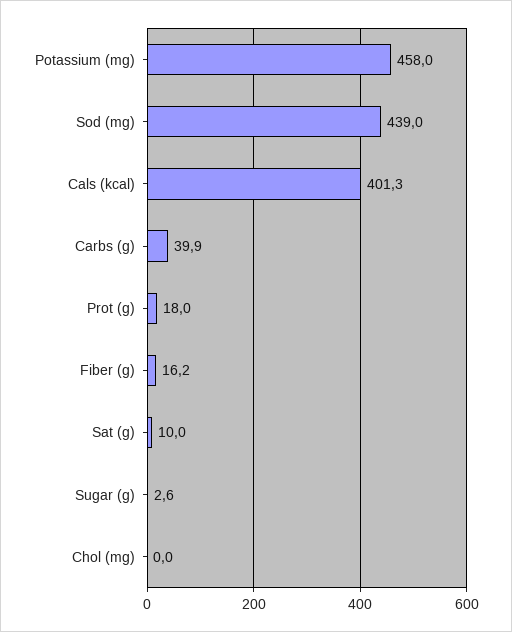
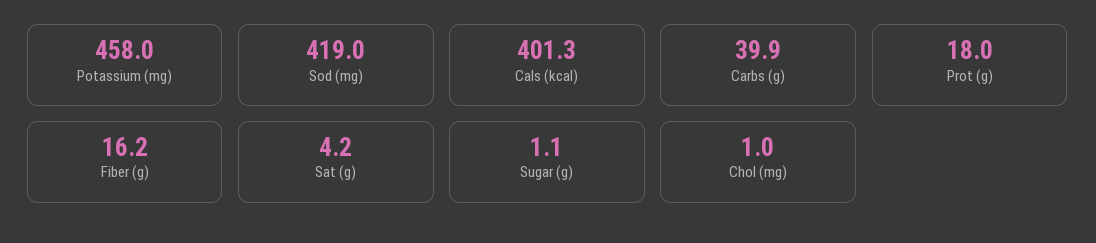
  {
    "Potassium (mg)": 458,
-   "Sod (mg)": 439,
+   "Sod (mg)": 419,
    "Cals (kcal)": 401.3,
    "Carbs (g)": 39.9,
    "Prot (g)": 18,
    "Fiber (g)": 16.2,
-   "Sat (g)": 10,
+   "Sat (g)": 4.2,
-   "Sugar (g)": 2.6,
+   "Sugar (g)": 1.1,
-   "Chol (mg)": 0
+   "Chol (mg)": 1
  }

